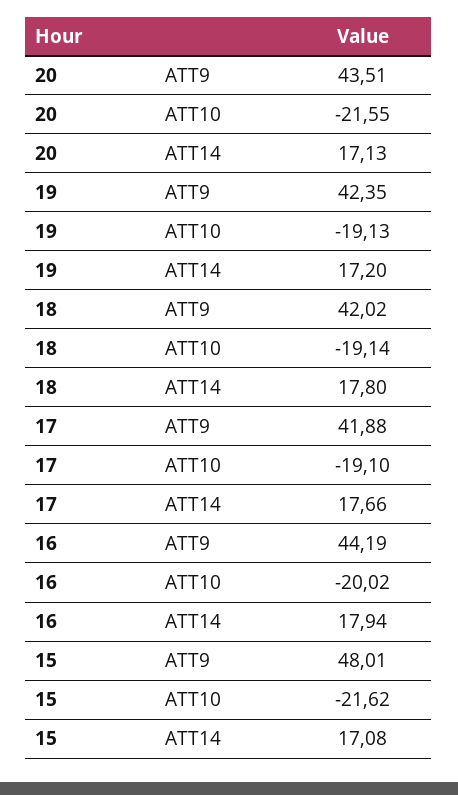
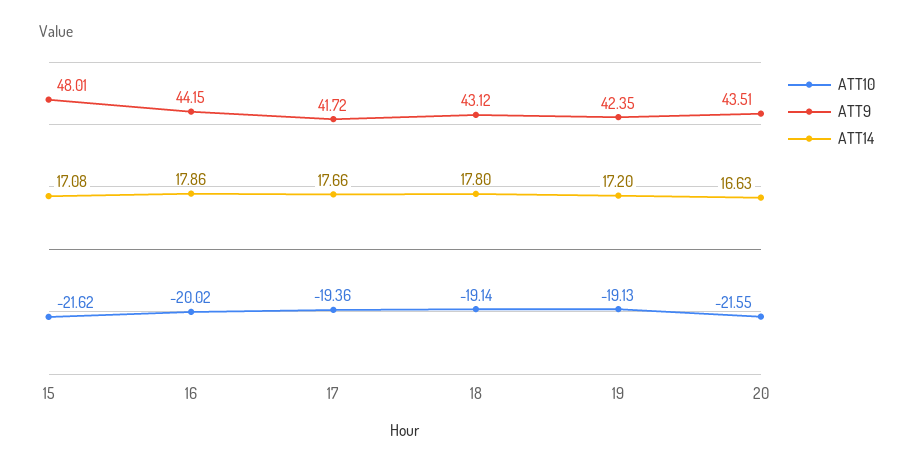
  {
    "ATT9": {
      "20": 43.51,
      "19": 42.35,
-     "18": 42.02,
+     "18": 43.12,
-     "17": 41.88,
+     "17": 41.72,
-     "16": 44.19,
+     "16": 44.15,
      "15": 48.01
    },
    "ATT10": {
      "20": -21.55,
      "19": -19.13,
      "18": -19.14,
-     "17": -19.1,
+     "17": -19.36,
      "16": -20.02,
      "15": -21.62
    },
    "ATT14": {
-     "20": 17.13,
+     "20": 16.63,
      "19": 17.2,
      "18": 17.8,
      "17": 17.66,
-     "16": 17.94,
+     "16": 17.86,
      "15": 17.08
    }
  }

